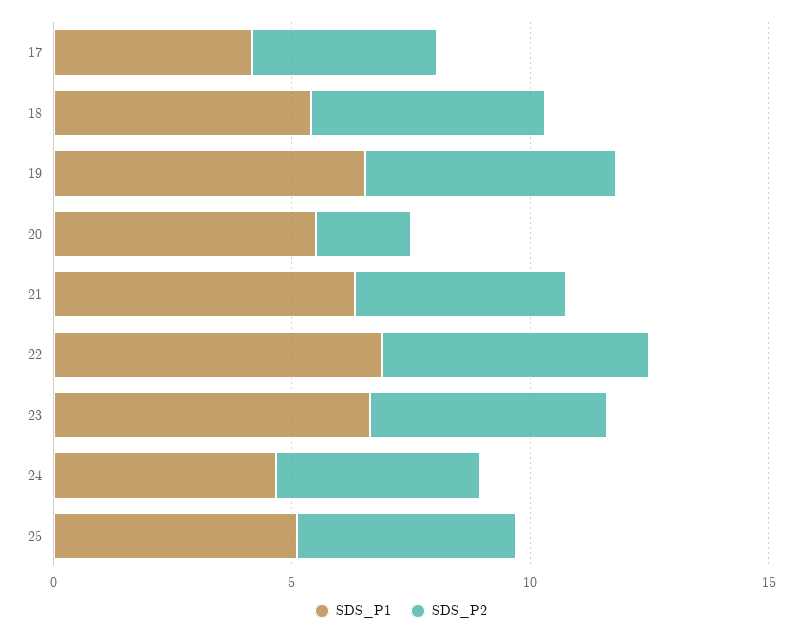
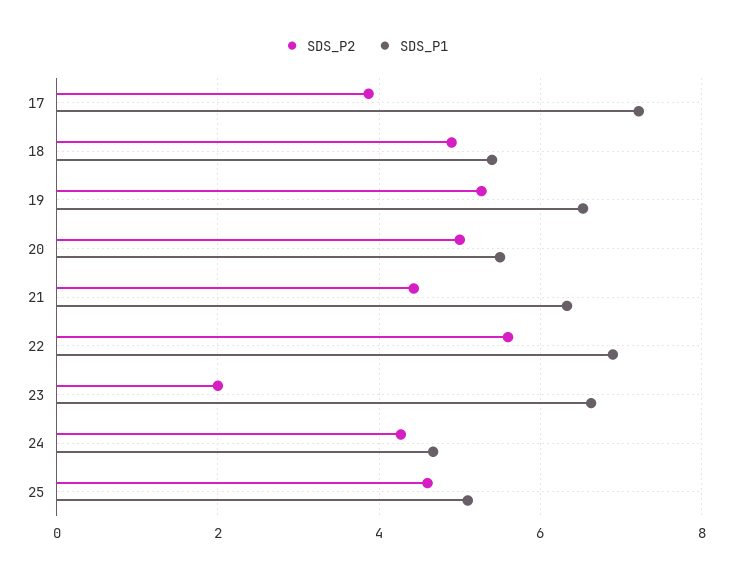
  {
    "SDS_P1": {
-     "17": 4,
+     "17": 7.2,
      "18": 5.4,
      "19": 6.6,
      "20": 5.6,
      "21": 6.4,
      "22": 7,
      "23": 6.6,
      "24": 4.6,
      "25": 5.2
    },
    "SDS_P2": {
      "17": 3.8,
      "18": 5,
      "19": 5.2,
-     "20": 2,
+     "20": 5,
      "21": 4.4,
      "22": 5.6,
-     "23": 5,
+     "23": 2,
      "24": 4.2,
      "25": 4.6
    }
  }

